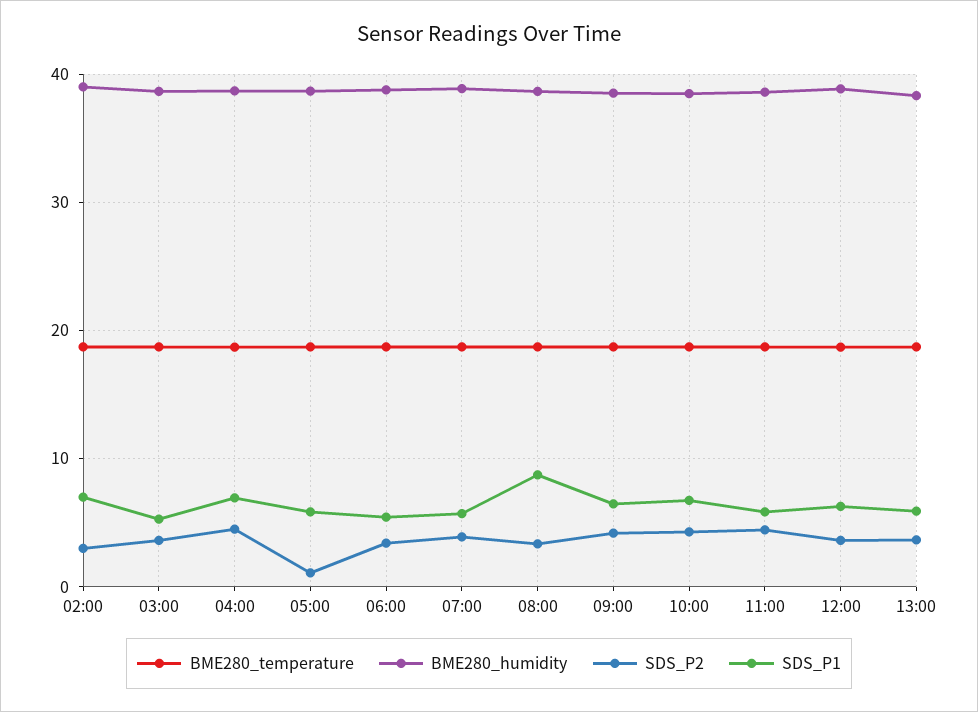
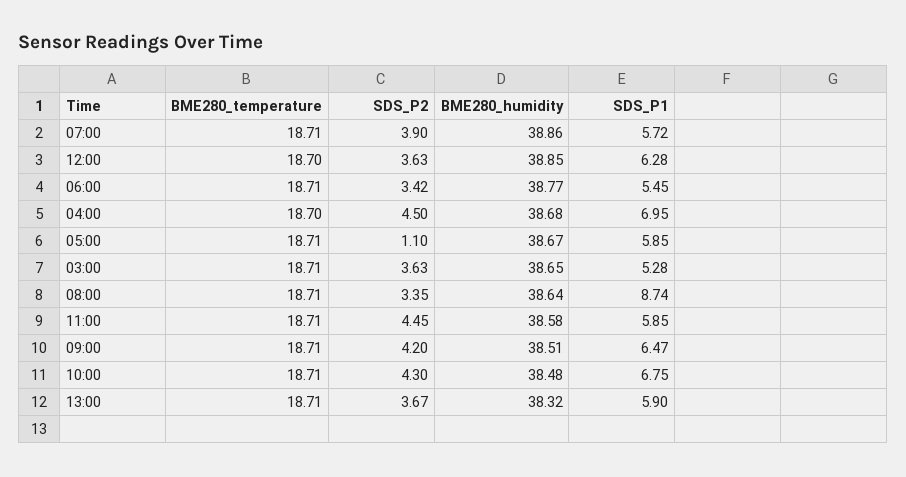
  {
    "BME280_temperature": {
-     "02:00": 19,
      "03:00": 18.71,
      "04:00": 18.7,
      "05:00": 18.71,
      "06:00": 18.71,
      "07:00": 18.71,
      "08:00": 18.71,
      "09:00": 18.71,
      "10:00": 18.71,
      "11:00": 18.71,
      "12:00": 18.7,
      "13:00": 18.71
    },
    "BME280_humidity": {
-     "02:00": 39,
      "03:00": 38.65,
      "04:00": 38.68,
      "05:00": 38.67,
      "06:00": 38.77,
      "07:00": 38.86,
      "08:00": 38.64,
      "09:00": 38.51,
      "10:00": 38.48,
      "11:00": 38.58,
      "12:00": 38.85,
      "13:00": 38.32
    },
    "SDS_P2": {
-     "02:00": 3,
      "03:00": 3.63,
      "04:00": 4.5,
      "05:00": 1.1,
      "06:00": 3.42,
      "07:00": 3.9,
      "08:00": 3.35,
      "09:00": 4.2,
      "10:00": 4.3,
      "11:00": 4.45,
      "12:00": 3.63,
      "13:00": 3.67
    },
    "SDS_P1": {
-     "02:00": 7,
      "03:00": 5.28,
      "04:00": 6.95,
      "05:00": 5.85,
      "06:00": 5.45,
      "07:00": 5.72,
      "08:00": 8.74,
      "09:00": 6.47,
      "10:00": 6.75,
      "11:00": 5.85,
      "12:00": 6.28,
      "13:00": 5.9
    }
  }

